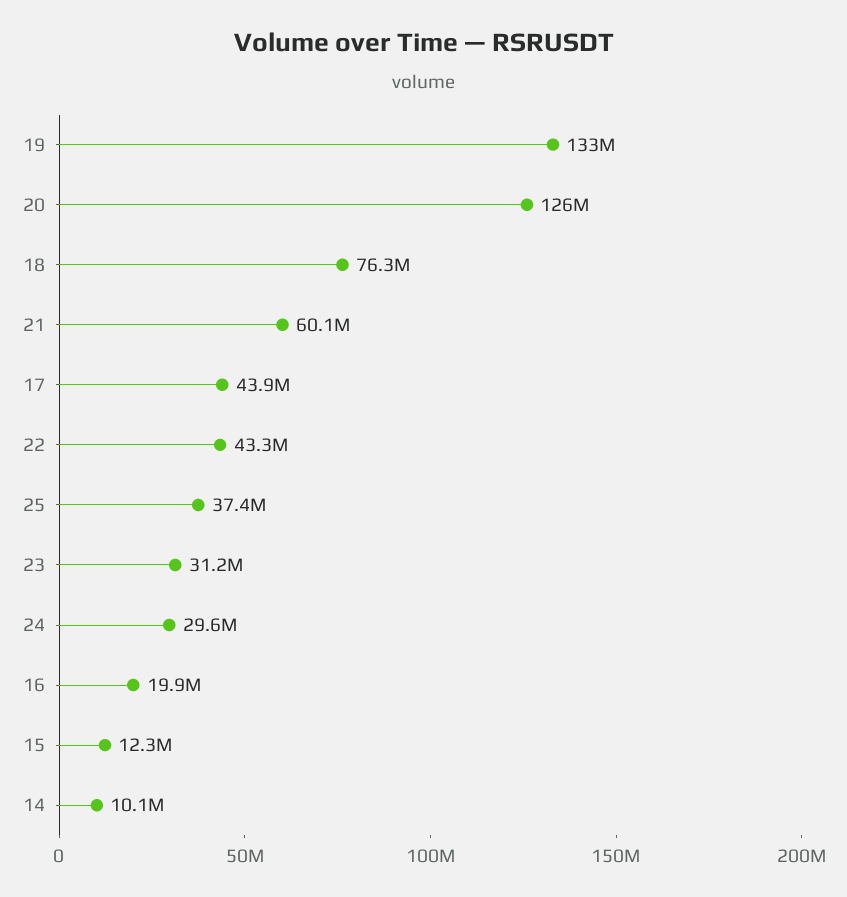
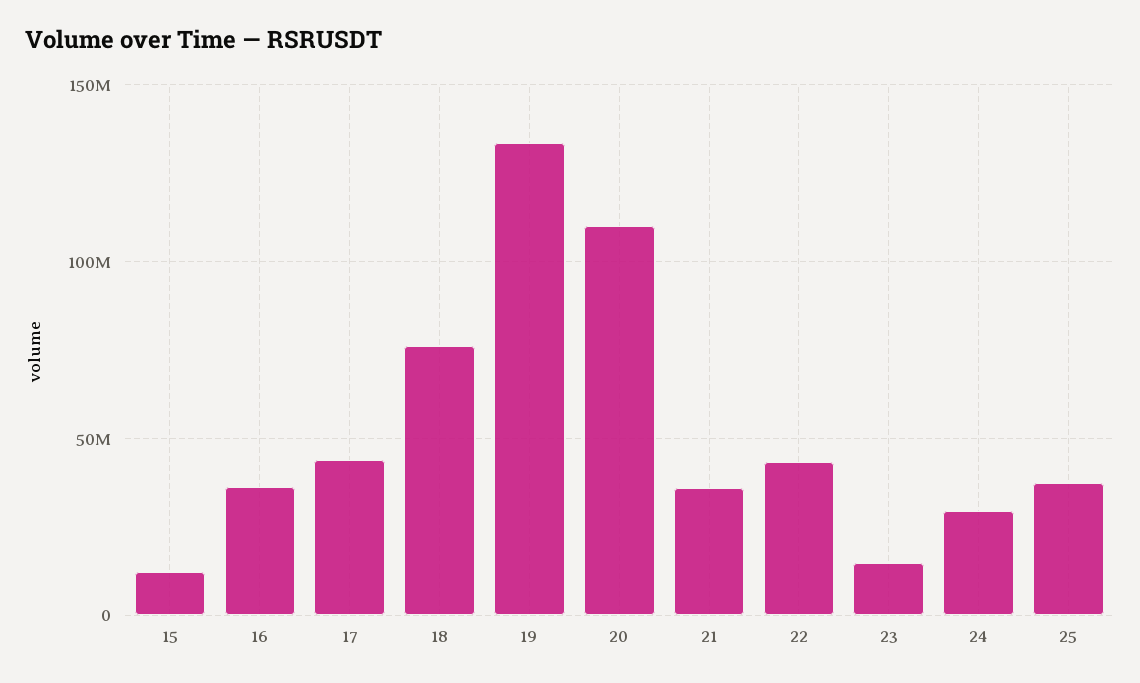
  {
    "19": 133000000,
-   "20": 126000000,
+   "20": 110000000,
    "18": 76300000,
-   "21": 60100000,
+   "21": 35000000,
    "17": 43900000,
    "22": 43300000,
    "25": 37400000,
-   "23": 31200000,
+   "23": 15000000,
    "24": 29600000,
-   "16": 19900000,
+   "16": 35000000,
-   "15": 12300000,
+   "15": 12300000
-   "14": 10100000
  }

